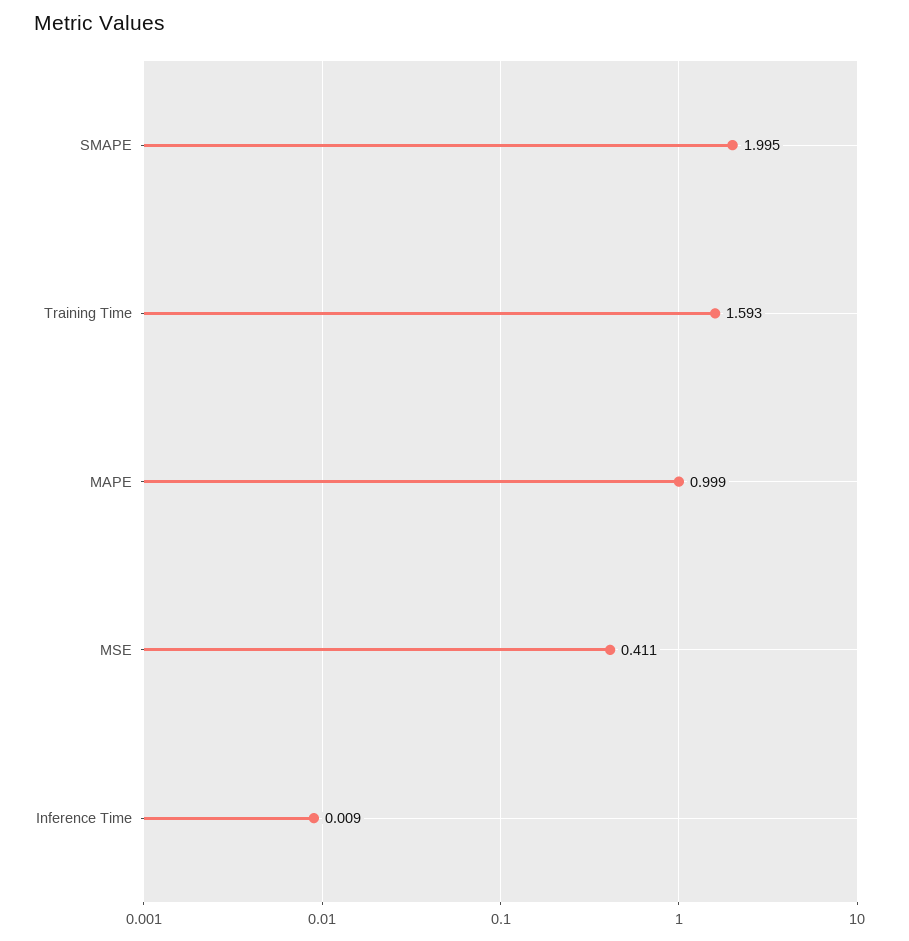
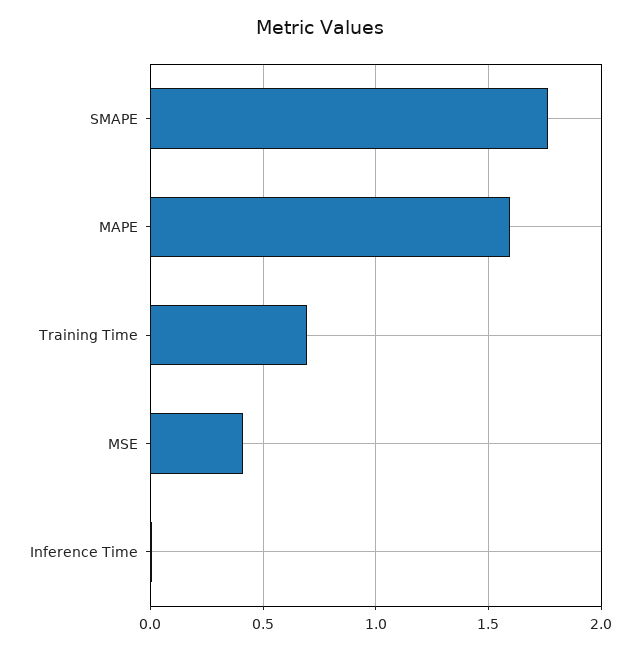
  {
-   "SMAPE": 1.995,
+   "SMAPE": 1.75,
-   "Training Time": 1.593,
+   "Training Time": 0.7,
-   "MAPE": 0.999,
+   "MAPE": 1.6,
    "MSE": 0.411,
    "Inference Time": 0.009
  }

